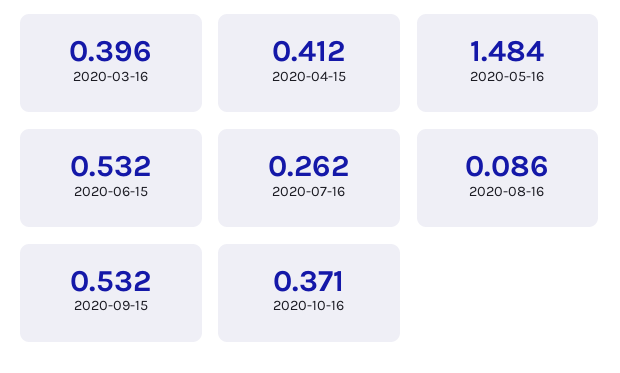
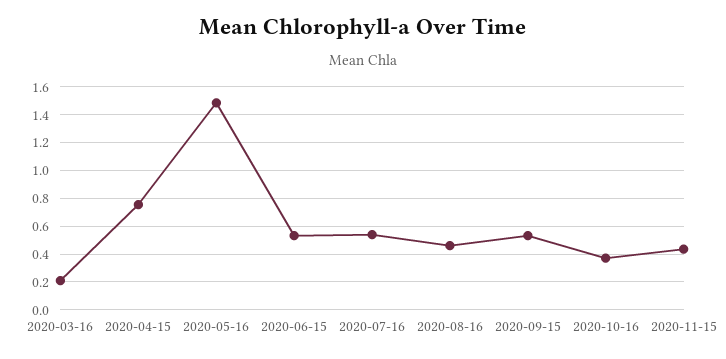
  {
-   "2020-03-16": 0.396,
+   "2020-03-16": 0.2,
-   "2020-04-15": 0.412,
+   "2020-04-15": 0.75,
    "2020-05-16": 1.484,
    "2020-06-15": 0.532,
-   "2020-07-16": 0.262,
+   "2020-07-16": 0.55,
-   "2020-08-16": 0.086,
+   "2020-08-16": 0.45,
    "2020-09-15": 0.532,
-   "2020-10-16": 0.371
+   "2020-10-16": 0.371,
+   "2020-11-15": 0.45
  }

